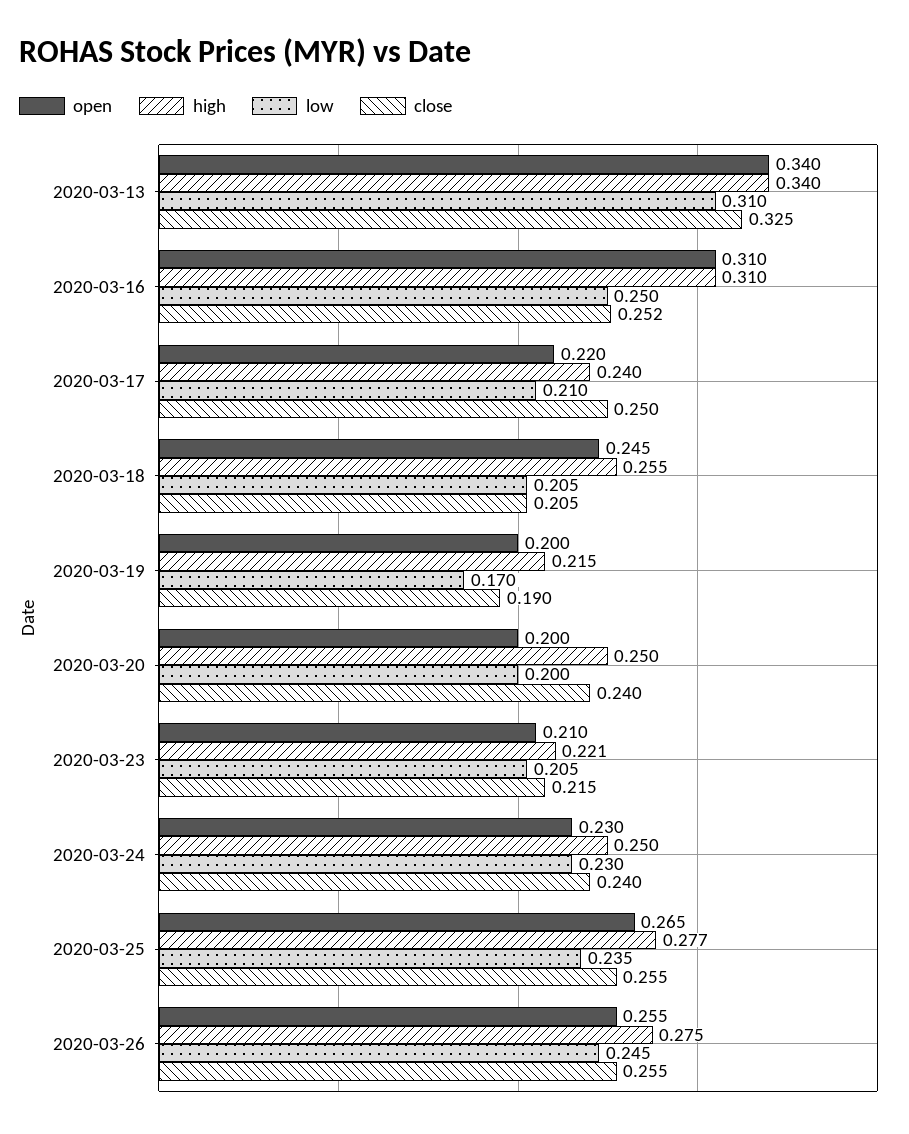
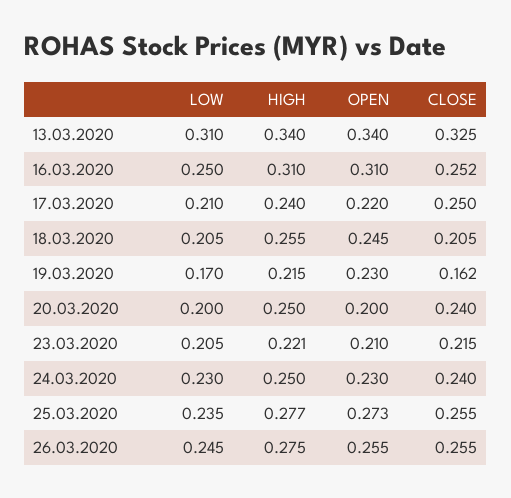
  {
    "open": {
      "2020-03-13": 0.34,
      "2020-03-16": 0.31,
      "2020-03-17": 0.22,
      "2020-03-18": 0.245,
-     "2020-03-19": 0.2,
+     "2020-03-19": 0.23,
      "2020-03-20": 0.2,
      "2020-03-23": 0.21,
      "2020-03-24": 0.23,
-     "2020-03-25": 0.265,
+     "2020-03-25": 0.273,
      "2020-03-26": 0.255
    },
    "high": {
      "2020-03-13": 0.34,
      "2020-03-16": 0.31,
      "2020-03-17": 0.24,
      "2020-03-18": 0.255,
      "2020-03-19": 0.215,
      "2020-03-20": 0.25,
      "2020-03-23": 0.221,
      "2020-03-24": 0.25,
      "2020-03-25": 0.277,
      "2020-03-26": 0.275
    },
    "low": {
      "2020-03-13": 0.31,
      "2020-03-16": 0.25,
      "2020-03-17": 0.21,
      "2020-03-18": 0.205,
      "2020-03-19": 0.17,
      "2020-03-20": 0.2,
      "2020-03-23": 0.205,
      "2020-03-24": 0.23,
      "2020-03-25": 0.235,
      "2020-03-26": 0.245
    },
    "close": {
      "2020-03-13": 0.325,
      "2020-03-16": 0.252,
      "2020-03-17": 0.25,
      "2020-03-18": 0.205,
-     "2020-03-19": 0.19,
+     "2020-03-19": 0.162,
      "2020-03-20": 0.24,
      "2020-03-23": 0.215,
      "2020-03-24": 0.24,
      "2020-03-25": 0.255,
      "2020-03-26": 0.255
    }
  }

